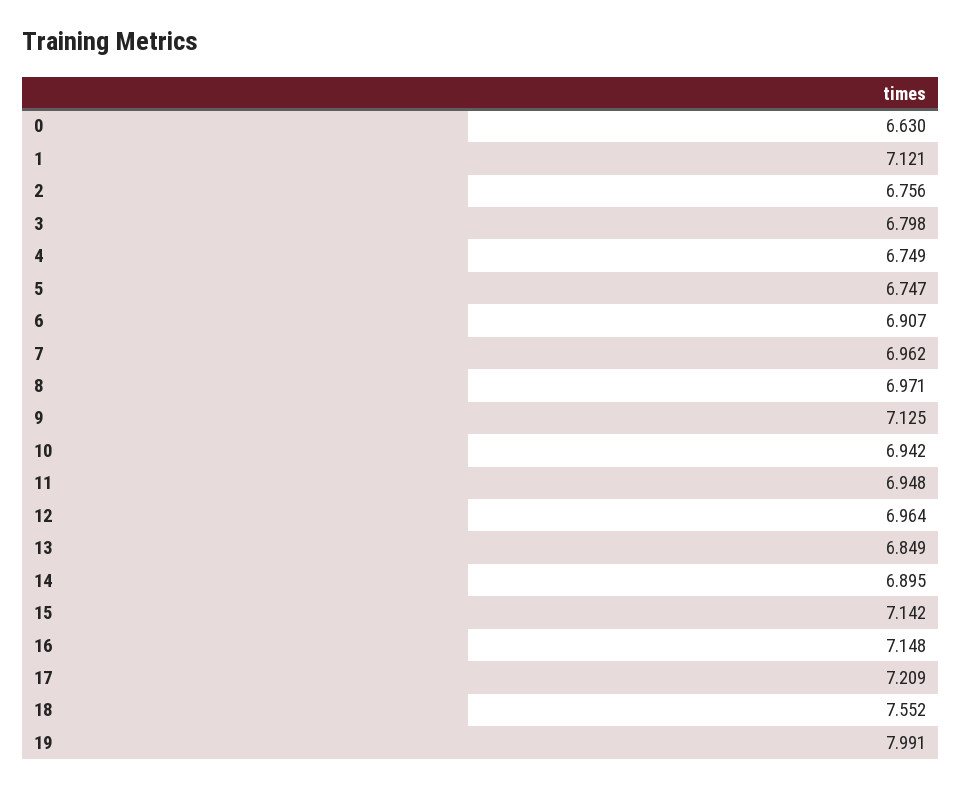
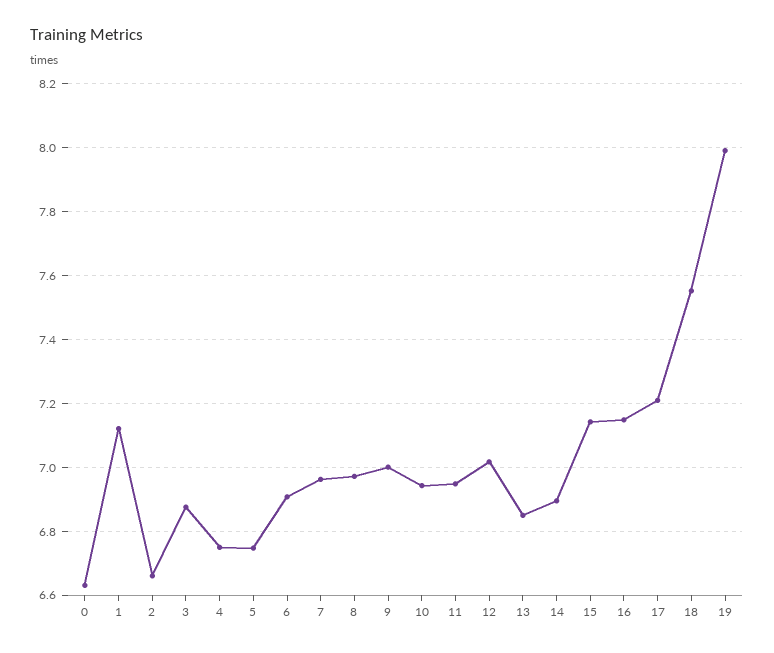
  {
    "0": 6.63,
    "1": 7.121,
-   "2": 6.756,
+   "2": 6.66,
-   "3": 6.798,
+   "3": 6.88,
    "4": 6.749,
    "5": 6.747,
    "6": 6.907,
    "7": 6.962,
    "8": 6.971,
-   "9": 7.125,
+   "9": 7,
    "10": 6.942,
    "11": 6.948,
-   "12": 6.964,
+   "12": 7.02,
    "13": 6.849,
    "14": 6.895,
    "15": 7.142,
    "16": 7.148,
    "17": 7.209,
    "18": 7.552,
    "19": 7.991
  }

